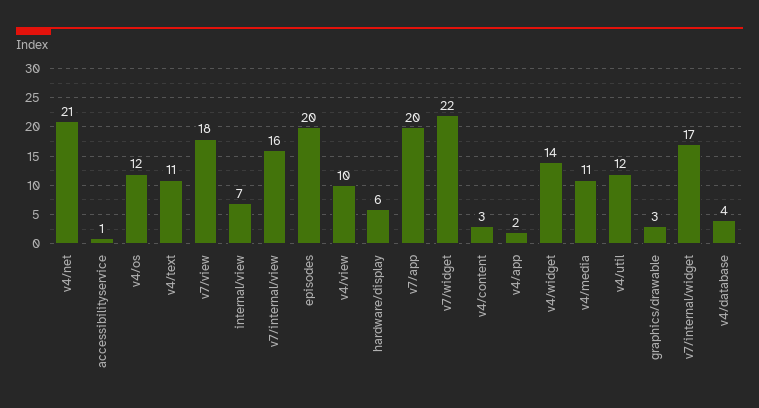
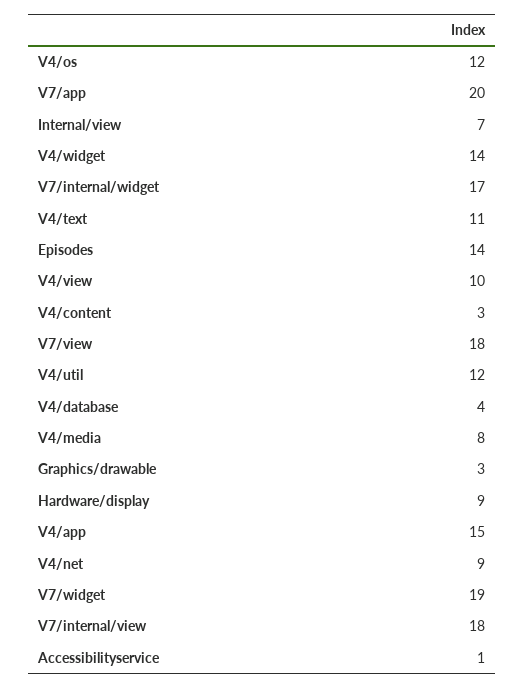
  {
-   "v4/net": 21,
+   "v4/net": 9,
    "accessibilityservice": 1,
    "v4/os": 12,
    "v4/text": 11,
    "v7/view": 18,
    "internal/view": 7,
-   "v7/internal/view": 16,
+   "v7/internal/view": 18,
-   "episodes": 20,
+   "episodes": 14,
    "v4/view": 10,
-   "hardware/display": 6,
+   "hardware/display": 9,
    "v7/app": 20,
-   "v7/widget": 22,
+   "v7/widget": 19,
    "v4/content": 3,
-   "v4/app": 2,
+   "v4/app": 15,
    "v4/widget": 14,
-   "v4/media": 11,
+   "v4/media": 8,
    "v4/util": 12,
    "graphics/drawable": 3,
    "v7/internal/widget": 17,
    "v4/database": 4
  }

